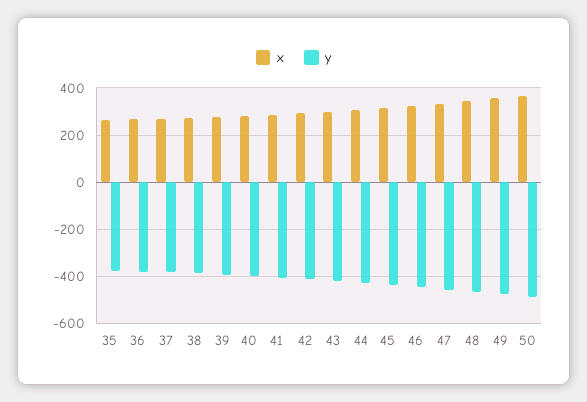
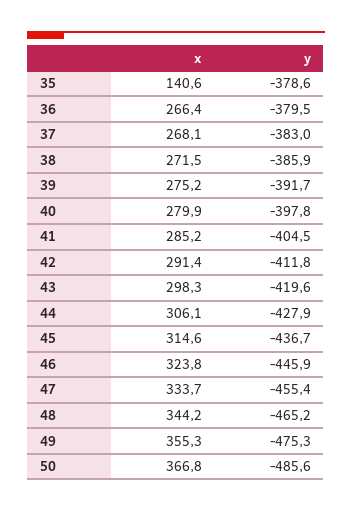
  {
    "x": {
-     "35": 250,
+     "35": 140.6,
      "36": 266.4,
      "37": 268.1,
      "38": 271.5,
      "39": 275.2,
      "40": 279.9,
      "41": 285.2,
      "42": 291.4,
      "43": 298.3,
      "44": 306.1,
      "45": 314.6,
      "46": 323.8,
      "47": 333.7,
      "48": 344.2,
      "49": 355.3,
      "50": 366.8
    },
    "y": {
      "35": -378.6,
      "36": -379.5,
      "37": -383,
      "38": -385.9,
      "39": -391.7,
      "40": -397.8,
      "41": -404.5,
      "42": -411.8,
      "43": -419.6,
      "44": -427.9,
      "45": -436.7,
      "46": -445.9,
      "47": -455.4,
      "48": -465.2,
      "49": -475.3,
      "50": -485.6
    }
  }

